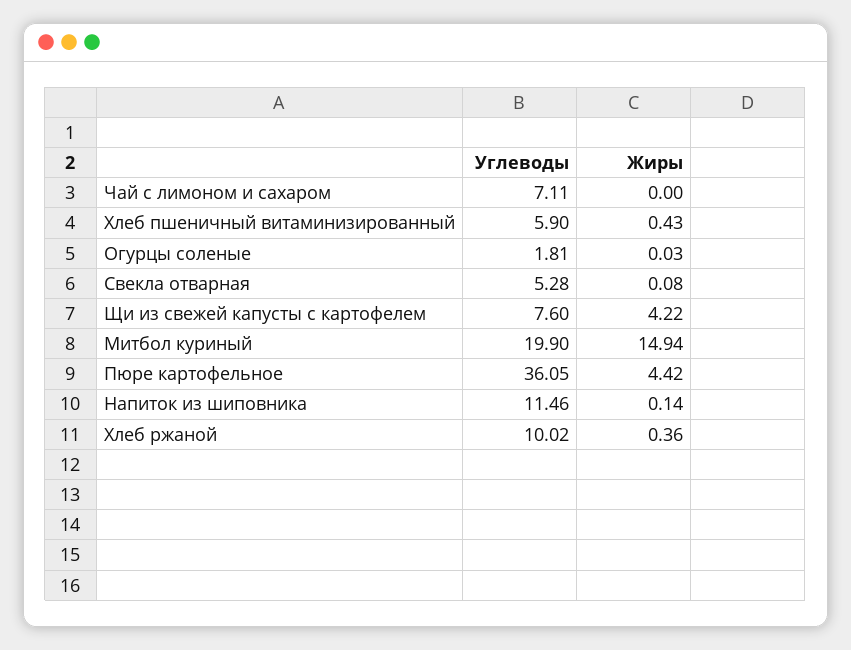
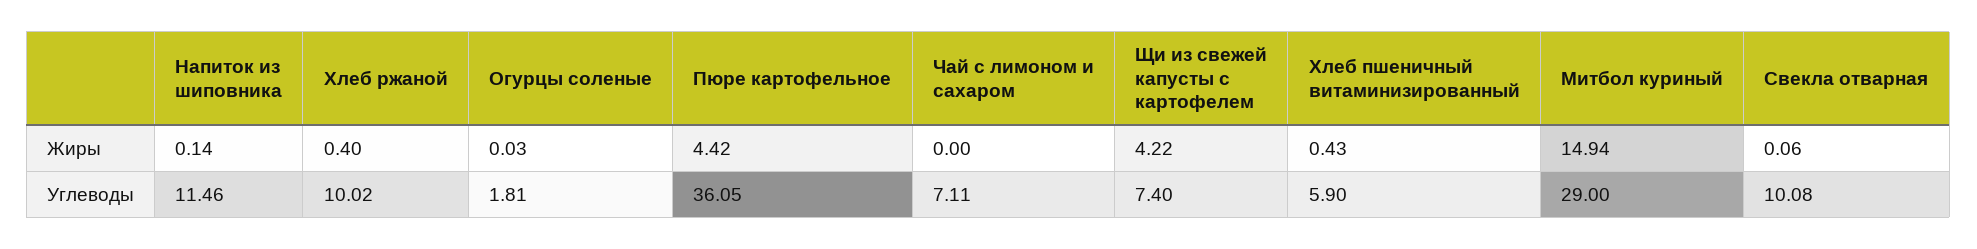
  {
    "Углеводы": {
      "Чай с лимоном и сахаром": 7.11,
      "Хлеб пшеничный витаминизированный": 5.9,
      "Огурцы соленые": 1.81,
-     "Свекла отварная": 5.28,
+     "Свекла отварная": 10.08,
-     "Щи из свежей капусты с картофелем": 7.6,
+     "Щи из свежей капусты с картофелем": 7.4,
-     "Митбол куриный": 19.9,
+     "Митбол куриный": 29,
      "Пюре картофельное": 36.05,
      "Напиток из шиповника": 11.46,
      "Хлеб ржаной": 10.02
    },
    "Жиры": {
      "Чай с лимоном и сахаром": 0,
      "Хлеб пшеничный витаминизированный": 0.43,
      "Огурцы соленые": 0.03,
-     "Свекла отварная": 0.08,
+     "Свекла отварная": 0.06,
      "Щи из свежей капусты с картофелем": 4.22,
      "Митбол куриный": 14.94,
      "Пюре картофельное": 4.42,
      "Напиток из шиповника": 0.14,
-     "Хлеб ржаной": 0.36
+     "Хлеб ржаной": 0.4
    }
  }

